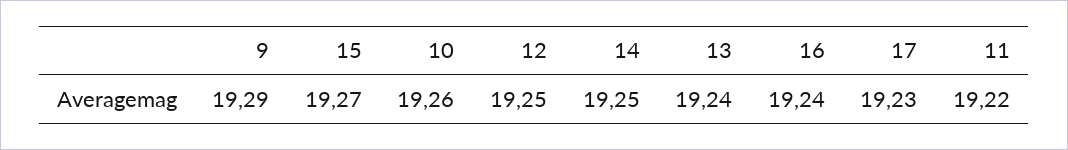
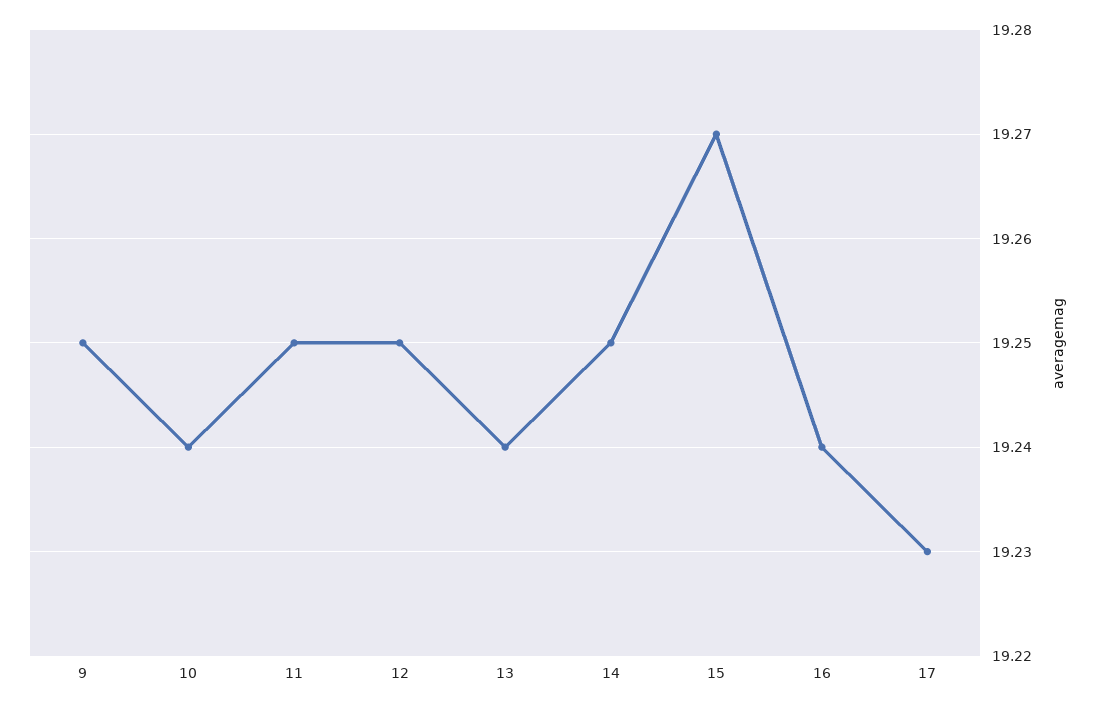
  {
-   "9": 19.29,
+   "9": 19.25,
    "15": 19.27,
-   "10": 19.26,
+   "10": 19.24,
    "12": 19.25,
    "14": 19.25,
    "13": 19.24,
    "16": 19.24,
    "17": 19.23,
-   "11": 19.22
+   "11": 19.25
  }

